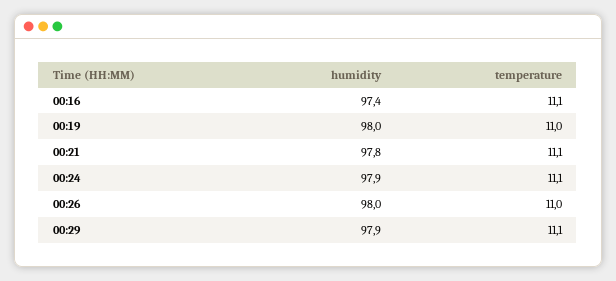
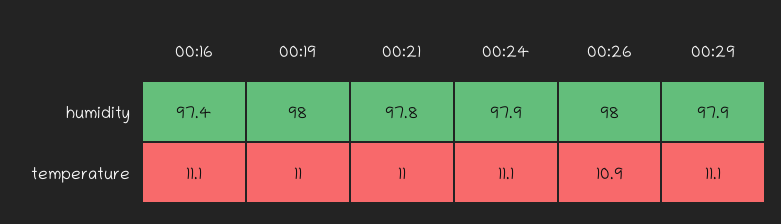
  {
    "humidity": {
      "00:16": 97.4,
      "00:19": 98,
      "00:21": 97.8,
      "00:24": 97.9,
      "00:26": 98,
      "00:29": 97.9
    },
    "temperature": {
      "00:16": 11.1,
      "00:19": 11,
-     "00:21": 11.1,
+     "00:21": 11,
      "00:24": 11.1,
-     "00:26": 11,
+     "00:26": 10.9,
      "00:29": 11.1
    }
  }

